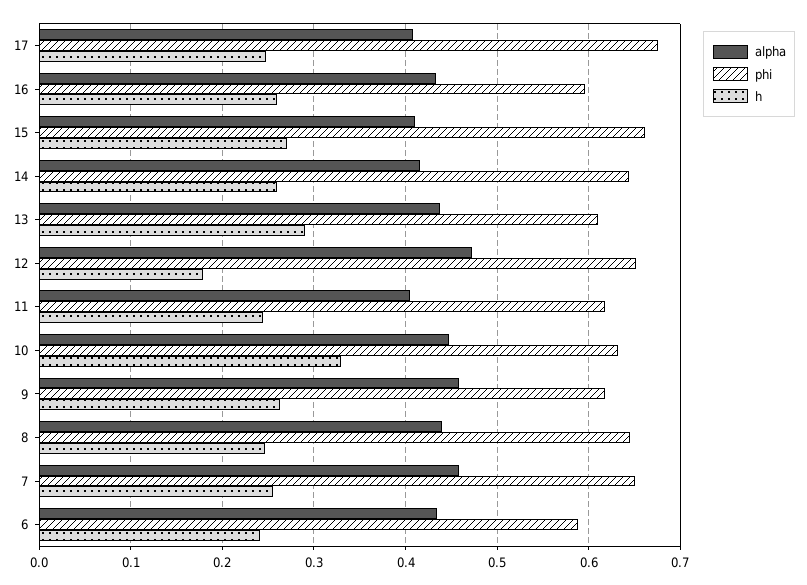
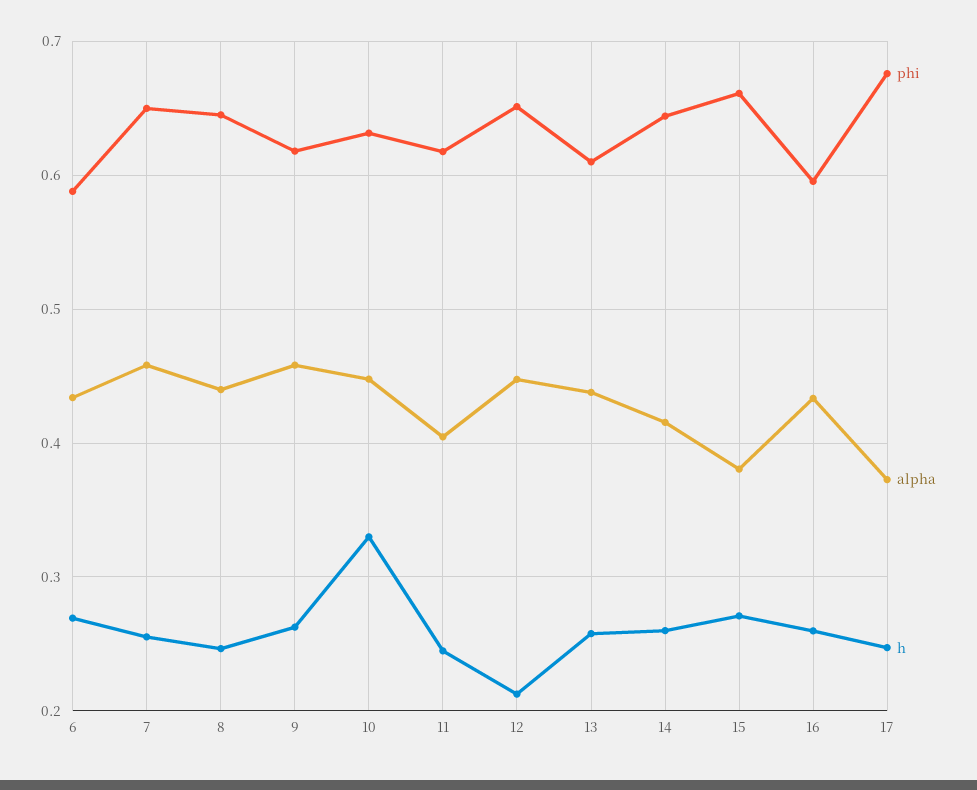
  {
    "alpha": {
-     "17": 0.41,
+     "17": 0.37,
      "16": 0.43,
-     "15": 0.41,
+     "15": 0.38,
      "14": 0.42,
      "13": 0.44,
-     "12": 0.47,
+     "12": 0.45,
      "11": 0.4,
      "10": 0.45,
      "9": 0.46,
      "8": 0.44,
      "7": 0.46,
      "6": 0.43
    },
    "phi": {
      "17": 0.68,
      "16": 0.6,
      "15": 0.66,
      "14": 0.64,
      "13": 0.61,
      "12": 0.65,
      "11": 0.62,
      "10": 0.63,
      "9": 0.62,
      "8": 0.65,
      "7": 0.65,
      "6": 0.59
    },
    "h": {
      "17": 0.25,
      "16": 0.26,
      "15": 0.27,
      "14": 0.26,
-     "13": 0.29,
+     "13": 0.26,
-     "12": 0.18,
+     "12": 0.21,
      "11": 0.24,
      "10": 0.33,
      "9": 0.26,
      "8": 0.25,
      "7": 0.26,
-     "6": 0.24
+     "6": 0.27
    }
  }

